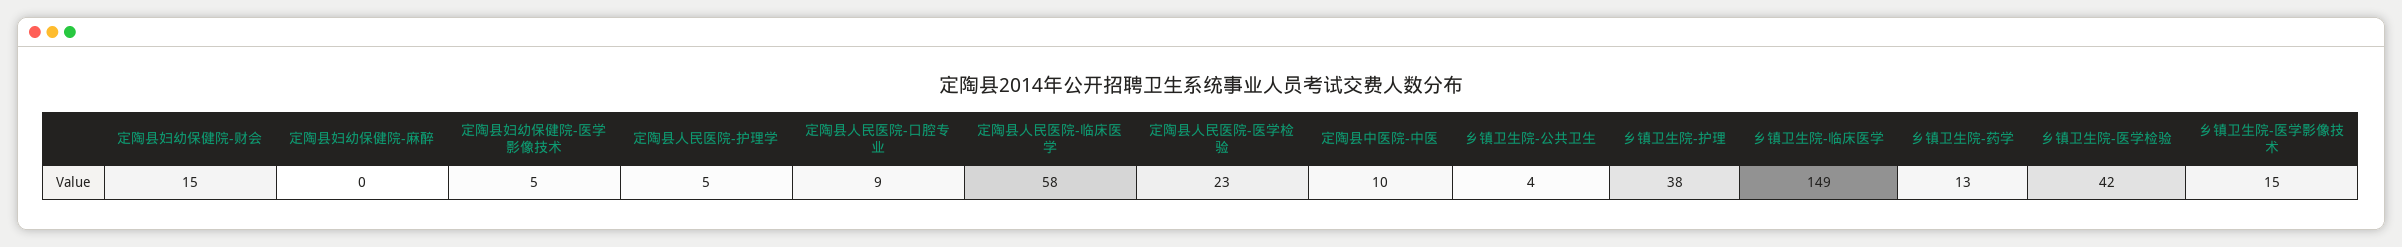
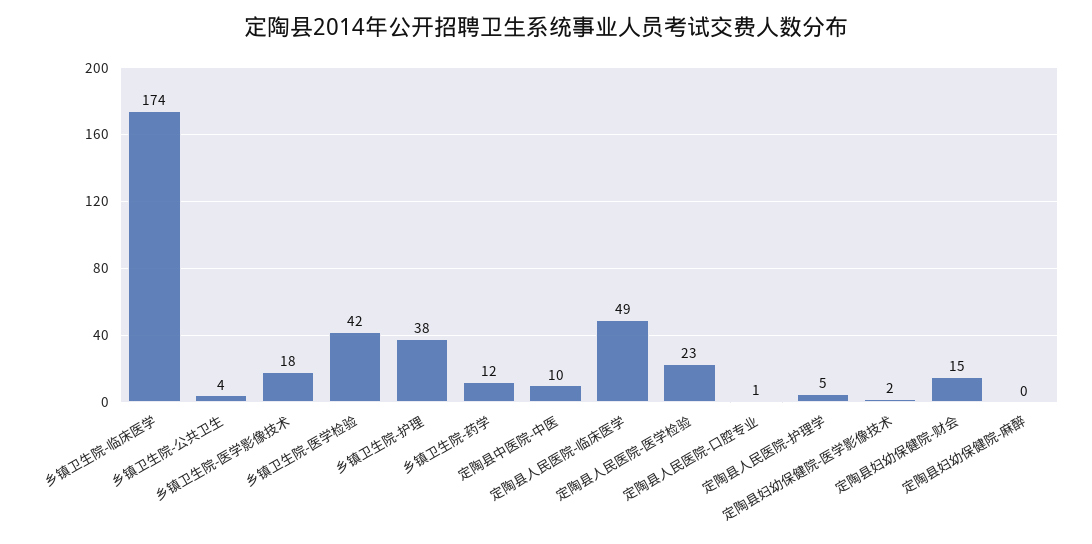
  {
    "定陶县妇幼保健院-财会": 15,
    "定陶县妇幼保健院-麻醉": 0,
-   "定陶县妇幼保健院-医学影像技术": 5,
+   "定陶县妇幼保健院-医学影像技术": 2,
    "定陶县人民医院-护理学": 5,
-   "定陶县人民医院-口腔专业": 9,
+   "定陶县人民医院-口腔专业": 1,
-   "定陶县人民医院-临床医学": 58,
+   "定陶县人民医院-临床医学": 49,
    "定陶县人民医院-医学检验": 23,
    "定陶县中医院-中医": 10,
    "乡镇卫生院-公共卫生": 4,
    "乡镇卫生院-护理": 38,
-   "乡镇卫生院-临床医学": 149,
+   "乡镇卫生院-临床医学": 174,
-   "乡镇卫生院-药学": 13,
+   "乡镇卫生院-药学": 12,
    "乡镇卫生院-医学检验": 42,
-   "乡镇卫生院-医学影像技术": 15
+   "乡镇卫生院-医学影像技术": 18
  }

